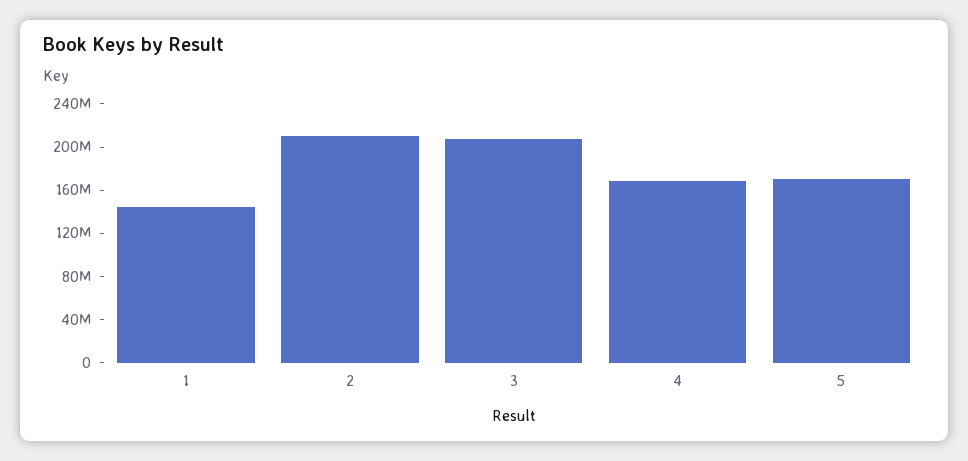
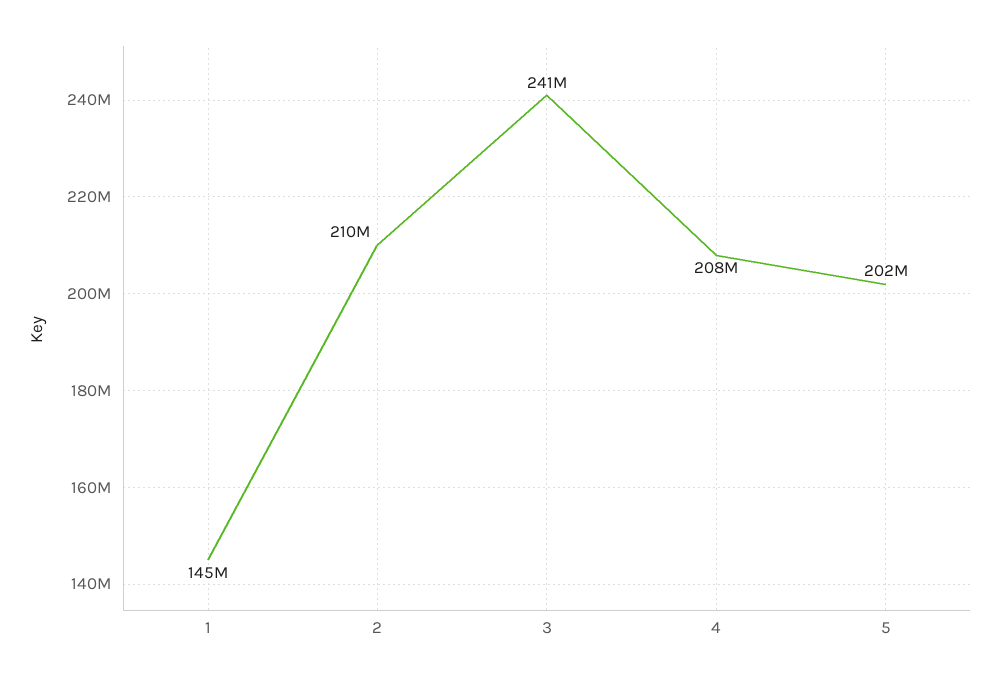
  {
    "1": 145000000,
    "2": 210000000,
-   "3": 210000000,
+   "3": 241000000,
-   "4": 170000000,
+   "4": 208000000,
-   "5": 170000000
+   "5": 202000000
  }

